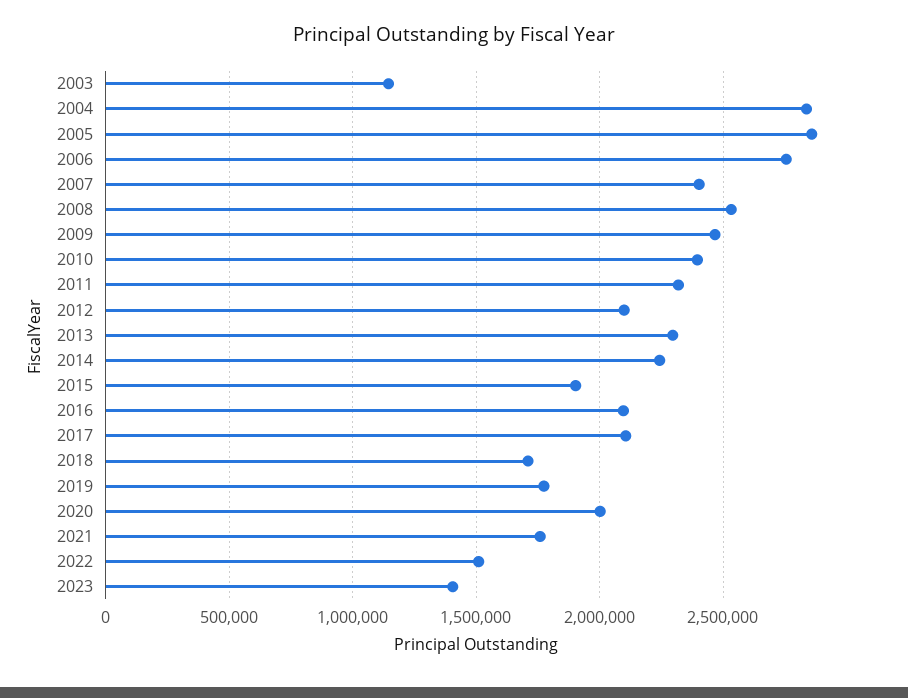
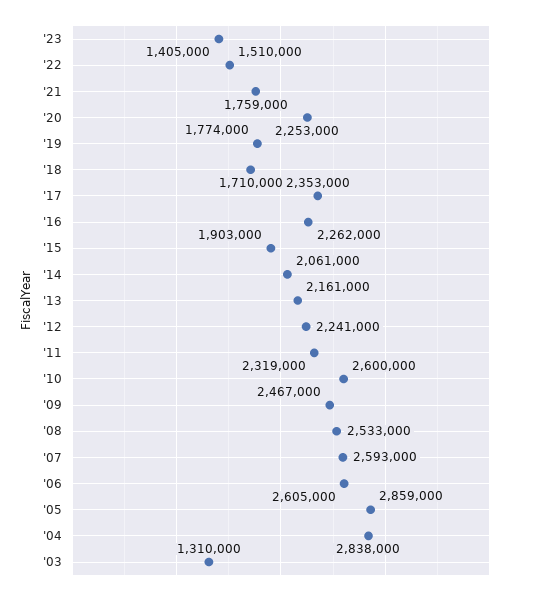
  {
-   "2003": 1150000,
+   "2003": 1310000,
    "2004": 2838000,
    "2005": 2859000,
-   "2006": 2750000,
+   "2006": 2605000,
-   "2007": 2400000,
+   "2007": 2593000,
    "2008": 2533000,
    "2009": 2467000,
-   "2010": 2400000,
+   "2010": 2600000,
    "2011": 2319000,
-   "2012": 2100000,
+   "2012": 2241000,
-   "2013": 2300000,
+   "2013": 2161000,
-   "2014": 2250000,
+   "2014": 2061000,
    "2015": 1903000,
-   "2016": 2100000,
+   "2016": 2262000,
-   "2017": 2100000,
+   "2017": 2353000,
    "2018": 1710000,
    "2019": 1774000,
-   "2020": 2000000,
+   "2020": 2253000,
    "2021": 1759000,
    "2022": 1510000,
    "2023": 1405000
  }

